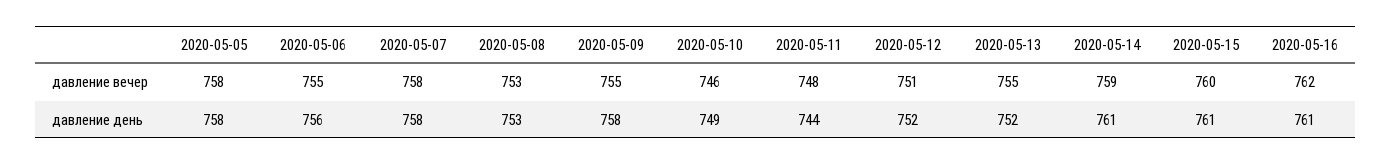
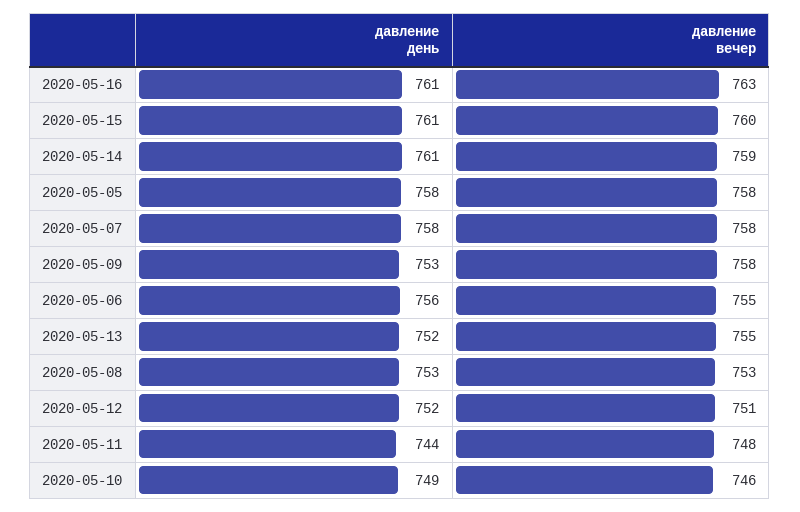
  {
    "2020-05-05": {
      "давление вечер": 758,
      "давление день": 758
    },
    "2020-05-06": {
      "давление вечер": 755,
      "давление день": 756
    },
    "2020-05-07": {
      "давление вечер": 758,
      "давление день": 758
    },
    "2020-05-08": {
      "давление вечер": 753,
      "давление день": 753
    },
    "2020-05-09": {
-     "давление вечер": 755,
+     "давление вечер": 758,
-     "давление день": 758
+     "давление день": 753
    },
    "2020-05-10": {
      "давление вечер": 746,
      "давление день": 749
    },
    "2020-05-11": {
      "давление вечер": 748,
      "давление день": 744
    },
    "2020-05-12": {
      "давление вечер": 751,
      "давление день": 752
    },
    "2020-05-13": {
      "давление вечер": 755,
      "давление день": 752
    },
    "2020-05-14": {
      "давление вечер": 759,
      "давление день": 761
    },
    "2020-05-15": {
      "давление вечер": 760,
      "давление день": 761
    },
    "2020-05-16": {
-     "давление вечер": 762,
+     "давление вечер": 763,
      "давление день": 761
    }
  }

